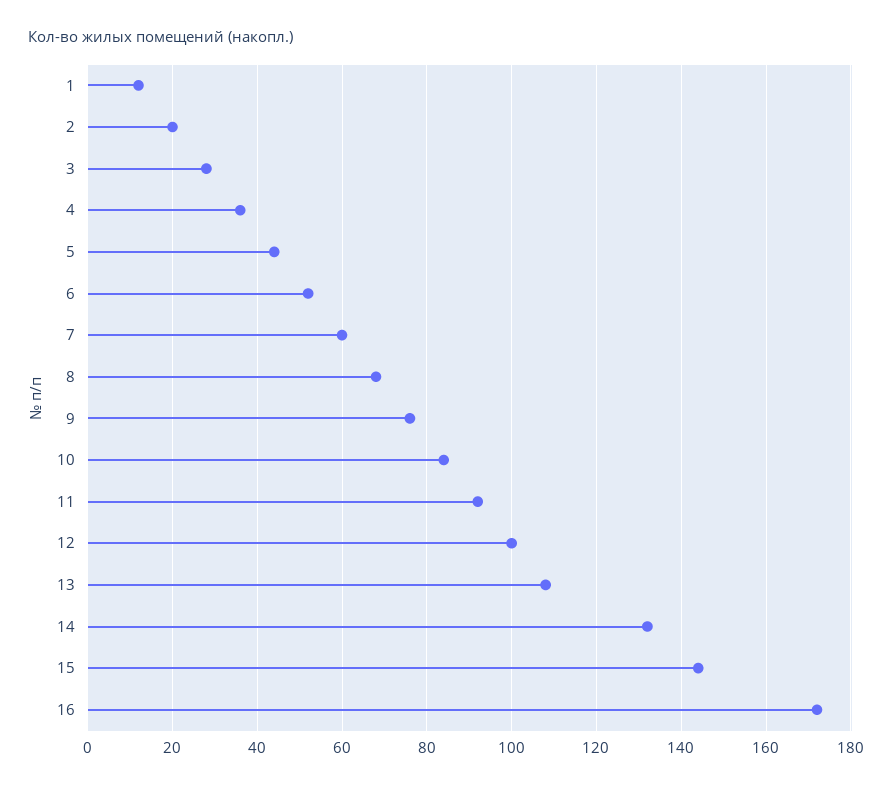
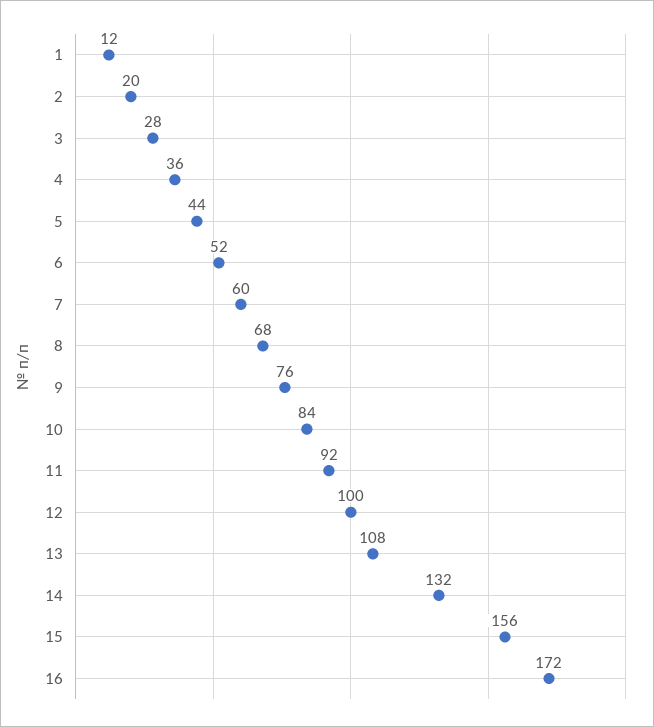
  {
    "1": 12,
    "2": 20,
    "3": 28,
    "4": 36,
    "5": 44,
    "6": 52,
    "7": 60,
    "8": 68,
    "9": 76,
    "10": 84,
    "11": 92,
    "12": 100,
    "13": 108,
    "14": 132,
-   "15": 145,
+   "15": 156,
    "16": 172
  }

